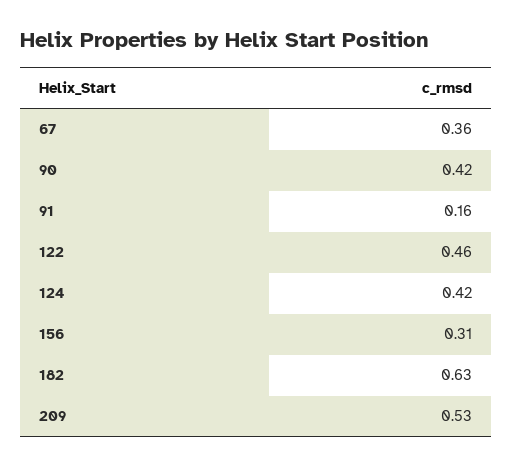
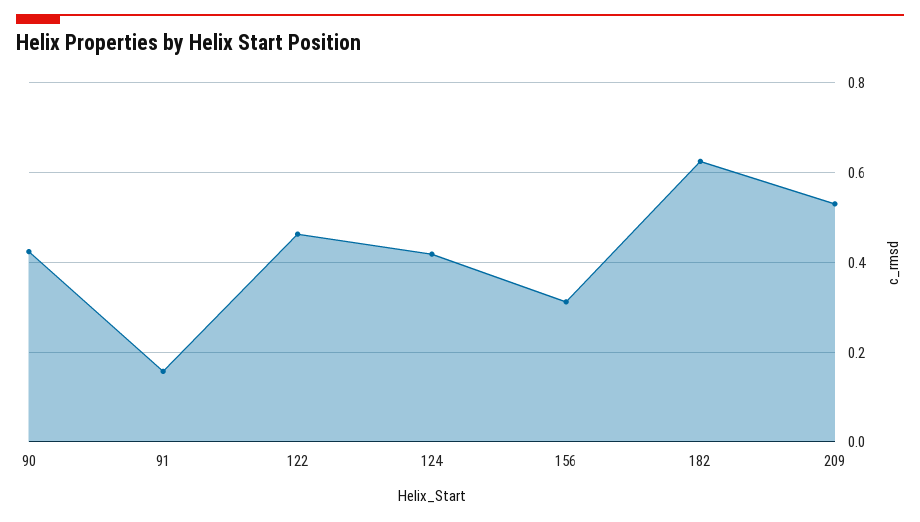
  {
-   "67": 0.36,
    "90": 0.42,
    "91": 0.16,
    "122": 0.46,
    "124": 0.42,
    "156": 0.31,
    "182": 0.63,
    "209": 0.53
  }

